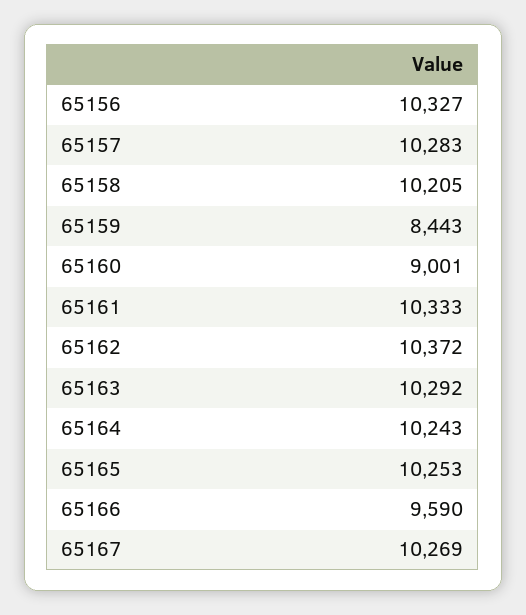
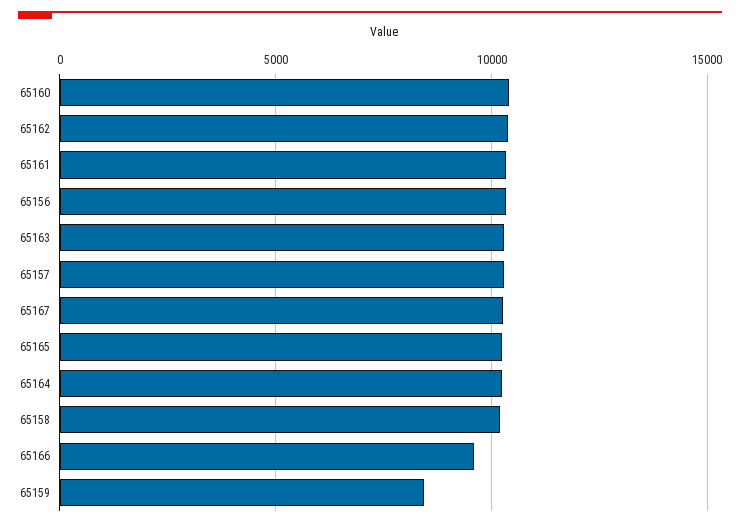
  {
    "65156": 10327,
    "65157": 10283,
    "65158": 10205,
    "65159": 8443,
-   "65160": 9001,
+   "65160": 10500,
    "65161": 10333,
    "65162": 10372,
    "65163": 10292,
    "65164": 10243,
    "65165": 10253,
    "65166": 9590,
    "65167": 10269
  }

